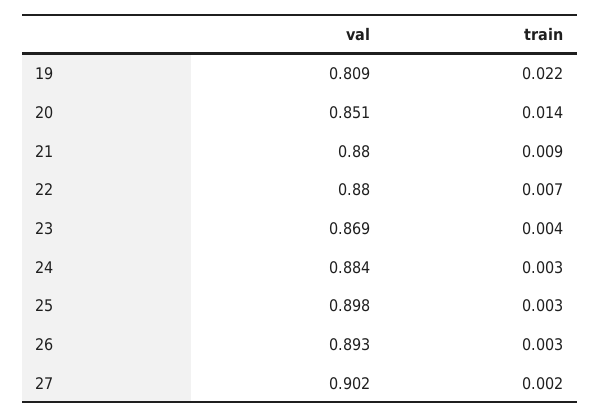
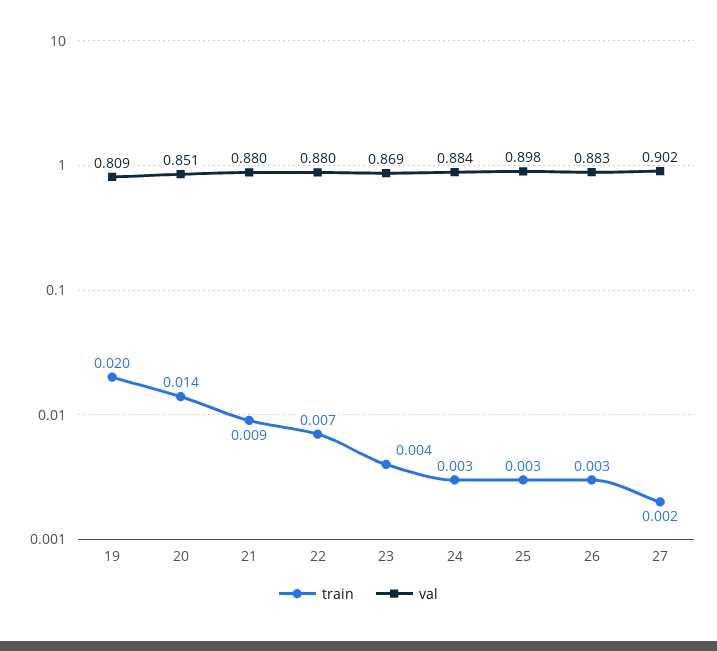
  {
    "val": {
      "19": 0.809,
      "20": 0.851,
      "21": 0.88,
      "22": 0.88,
      "23": 0.869,
      "24": 0.884,
      "25": 0.898,
-     "26": 0.893,
+     "26": 0.883,
      "27": 0.902
    },
    "train": {
-     "19": 0.022,
+     "19": 0.02,
      "20": 0.014,
      "21": 0.009,
      "22": 0.007,
      "23": 0.004,
      "24": 0.003,
      "25": 0.003,
      "26": 0.003,
      "27": 0.002
    }
  }

